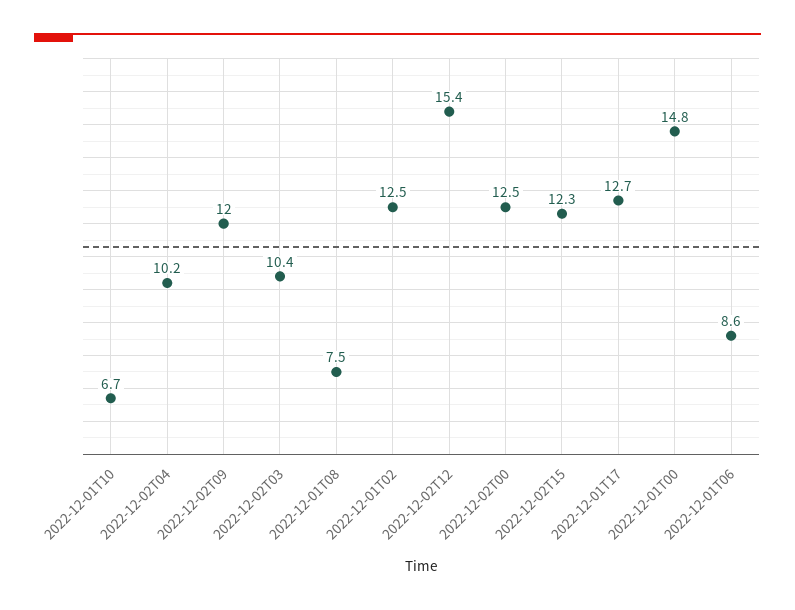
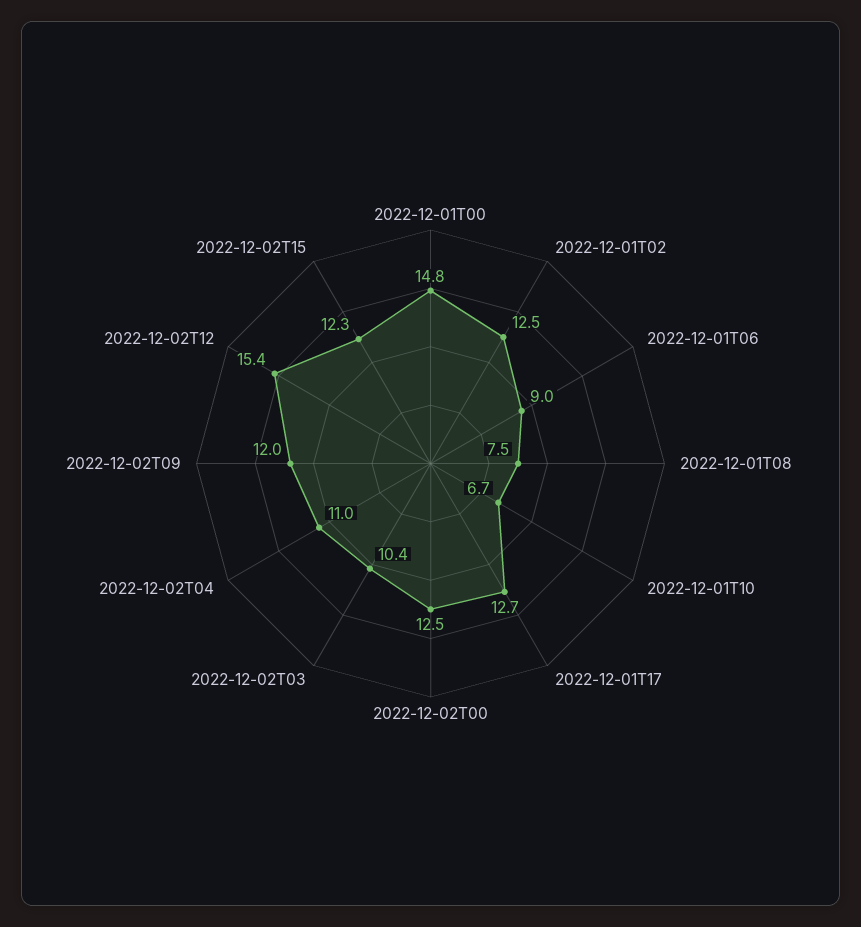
  {
    "2022-12-01T10": 6.7,
-   "2022-12-02T04": 10.2,
+   "2022-12-02T04": 11,
    "2022-12-02T09": 12,
    "2022-12-02T03": 10.4,
    "2022-12-01T08": 7.5,
    "2022-12-01T02": 12.5,
    "2022-12-02T12": 15.4,
    "2022-12-02T00": 12.5,
    "2022-12-02T15": 12.3,
    "2022-12-01T17": 12.7,
    "2022-12-01T00": 14.8,
-   "2022-12-01T06": 8.6
+   "2022-12-01T06": 9
  }

